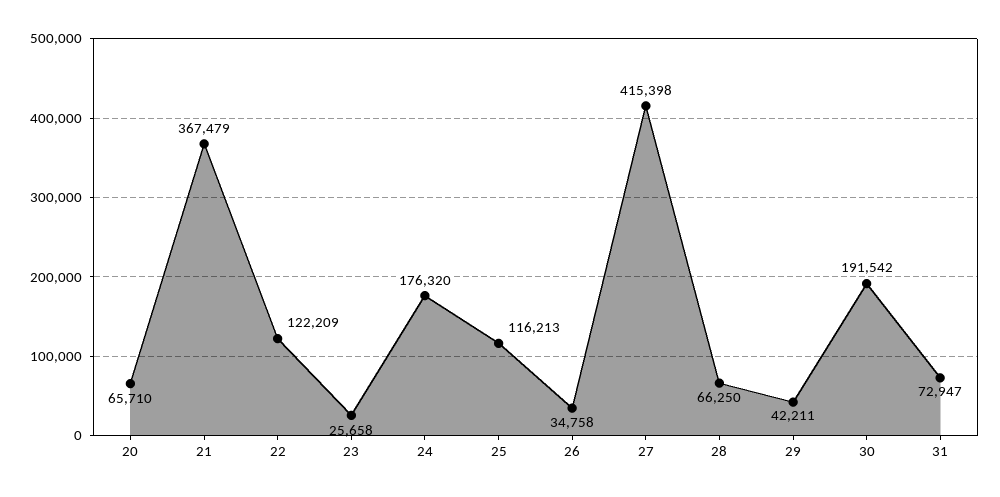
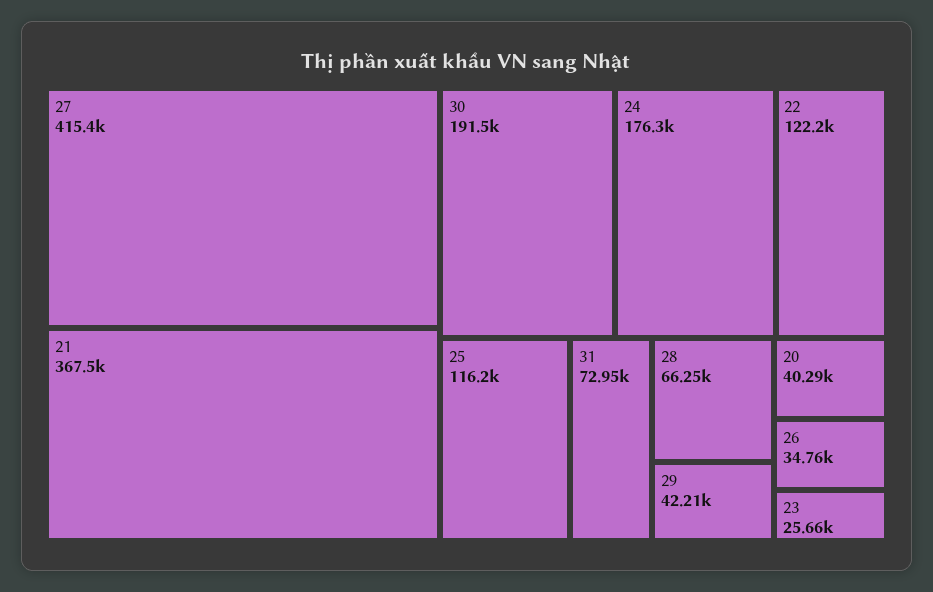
  {
-   "20": 65710,
+   "20": 40290,
    "21": 367479,
    "22": 122209,
    "23": 25658,
    "24": 176320,
    "25": 116213,
    "26": 34758,
    "27": 415398,
    "28": 66250,
    "29": 42211,
    "30": 191542,
    "31": 72947
  }

